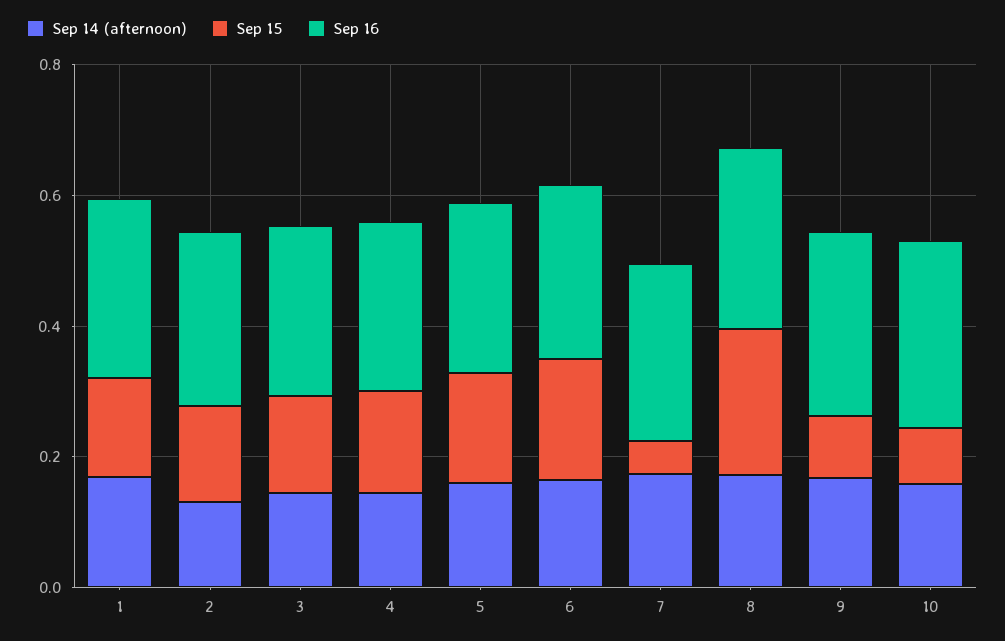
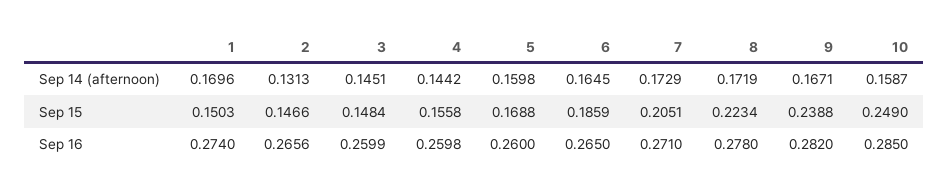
  {
    "Sep 14 (afternoon)": {
      "1": 0.1696,
      "2": 0.1313,
      "3": 0.1451,
      "4": 0.1442,
      "5": 0.1598,
      "6": 0.1645,
      "7": 0.1729,
      "8": 0.1719,
      "9": 0.1671,
      "10": 0.1587
    },
    "Sep 15": {
      "1": 0.1503,
      "2": 0.1466,
      "3": 0.1484,
      "4": 0.1558,
      "5": 0.1688,
      "6": 0.1859,
-     "7": 0.05,
+     "7": 0.2051,
      "8": 0.2234,
-     "9": 0.1,
+     "9": 0.2388,
-     "10": 0.1
+     "10": 0.249
    },
    "Sep 16": {
      "1": 0.274,
      "2": 0.2656,
      "3": 0.2599,
      "4": 0.2598,
      "5": 0.26,
      "6": 0.265,
      "7": 0.271,
      "8": 0.278,
      "9": 0.282,
      "10": 0.285
    }
  }

